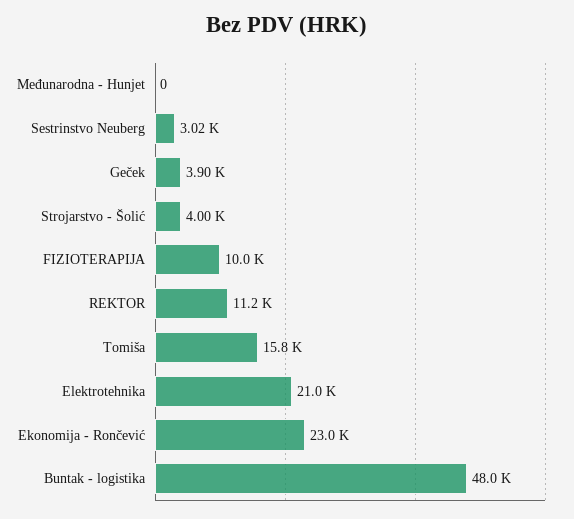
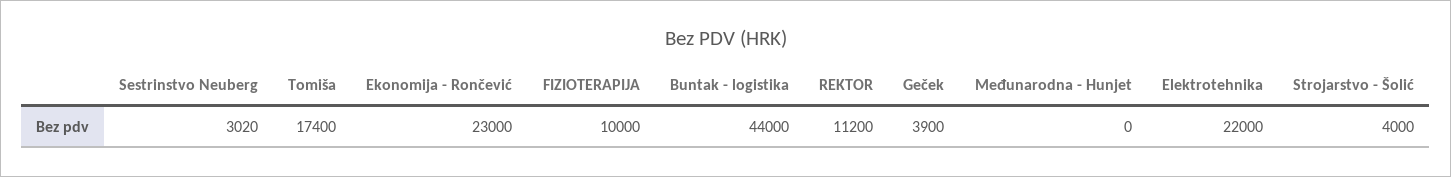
  {
    "Međunarodna - Hunjet": 0,
    "Sestrinstvo Neuberg": 3020,
    "Geček": 3900,
    "Strojarstvo - Šolić": 4000,
    "FIZIOTERAPIJA": 10000,
    "REKTOR": 11200,
-   "Tomiša": 15800,
+   "Tomiša": 17400,
-   "Elektrotehnika": 21000,
+   "Elektrotehnika": 22000,
    "Ekonomija - Rončević": 23000,
-   "Buntak - logistika": 48000
+   "Buntak - logistika": 44000
  }

